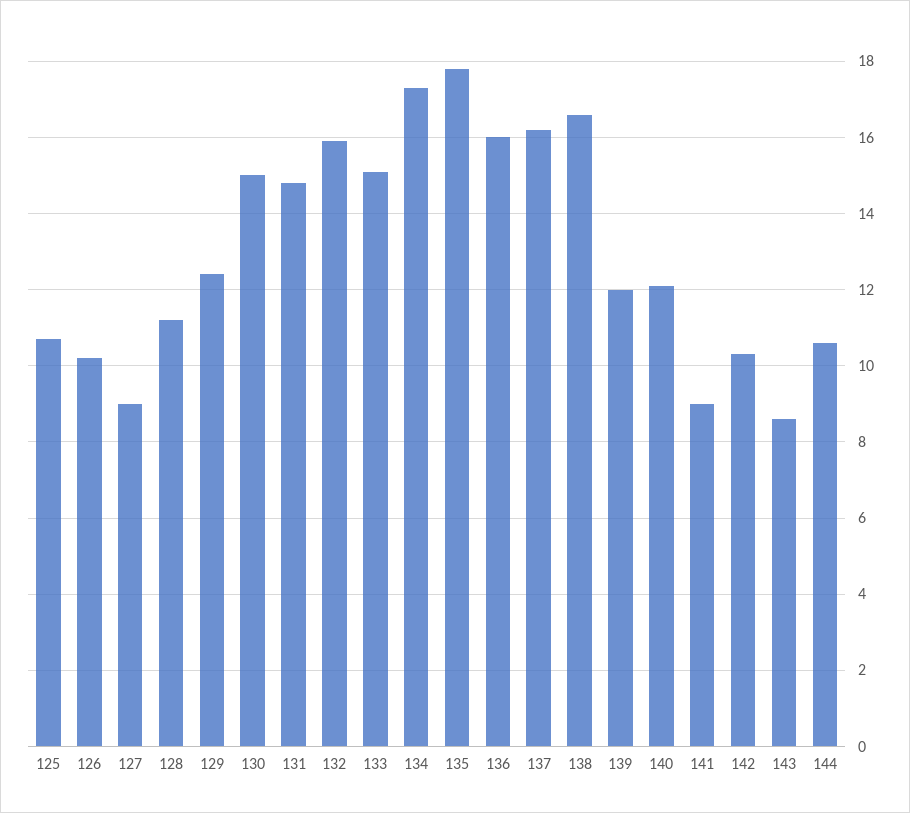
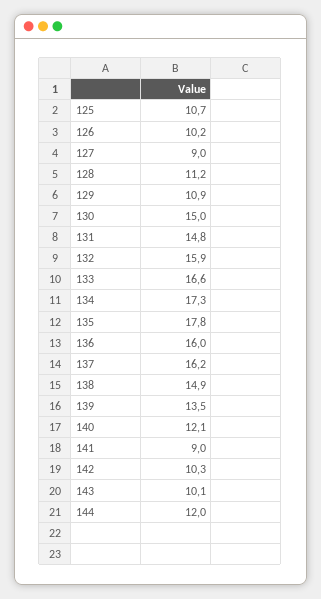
  {
    "125": 10.7,
    "126": 10.2,
    "127": 9,
    "128": 11.2,
-   "129": 12.5,
+   "129": 10.9,
    "130": 15,
    "131": 14.8,
    "132": 15.9,
-   "133": 15,
+   "133": 16.6,
    "134": 17.3,
    "135": 17.8,
    "136": 16,
    "137": 16.2,
-   "138": 16.5,
+   "138": 14.9,
-   "139": 12,
+   "139": 13.5,
    "140": 12.1,
    "141": 9,
    "142": 10.3,
-   "143": 8.5,
+   "143": 10.1,
-   "144": 10.5
+   "144": 12
  }

